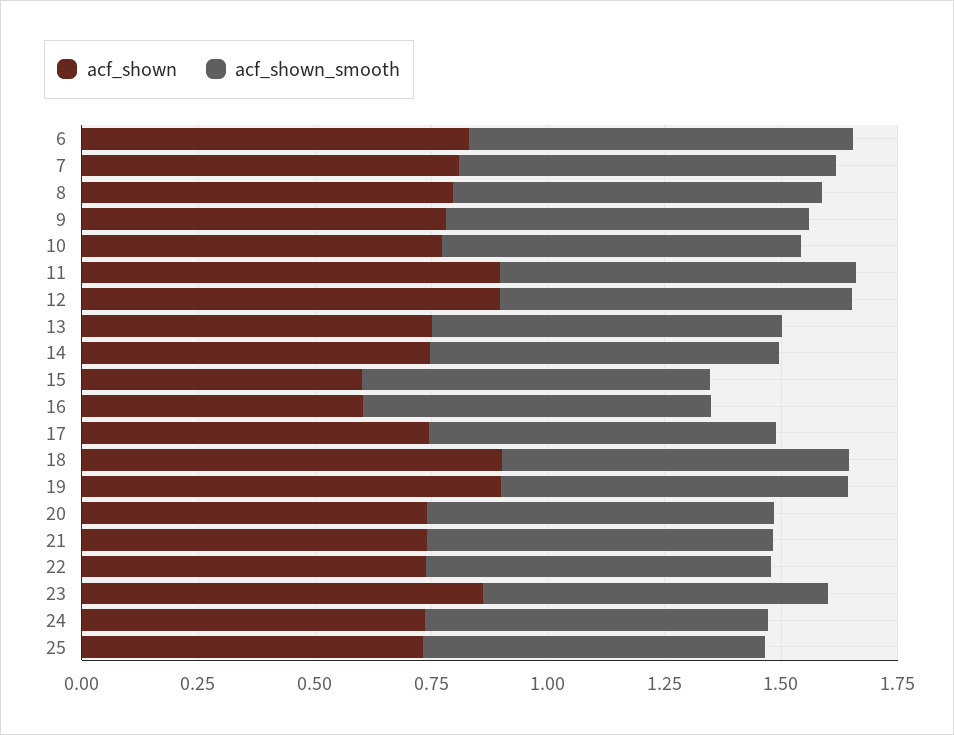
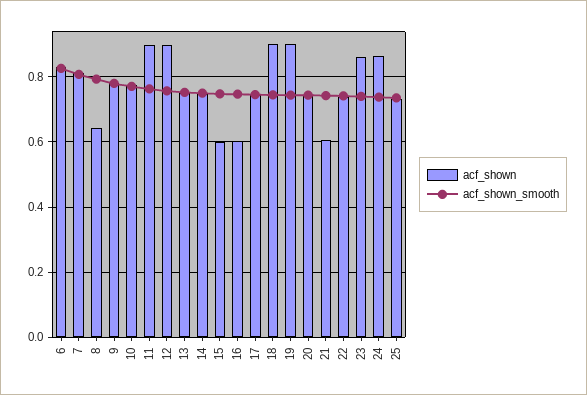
  {
    "acf_shown": {
      "6": 0.84,
      "7": 0.82,
-     "8": 0.8,
+     "8": 0.64,
      "9": 0.78,
      "10": 0.78,
      "11": 0.9,
      "12": 0.9,
      "13": 0.76,
      "14": 0.74,
      "15": 0.6,
      "16": 0.6,
      "17": 0.74,
      "18": 0.9,
      "19": 0.9,
      "20": 0.74,
-     "21": 0.75,
+     "21": 0.6,
      "22": 0.74,
      "23": 0.86,
-     "24": 0.75,
+     "24": 0.86,
      "25": 0.74
    },
    "acf_shown_smooth": {
      "6": 0.82,
      "7": 0.8,
      "8": 0.8,
      "9": 0.78,
      "10": 0.78,
      "11": 0.76,
      "12": 0.76,
      "13": 0.76,
      "14": 0.74,
      "15": 0.74,
      "16": 0.74,
      "17": 0.74,
      "18": 0.74,
      "19": 0.74,
      "20": 0.74,
      "21": 0.74,
      "22": 0.74,
      "23": 0.74,
      "24": 0.74,
      "25": 0.74
    }
  }

